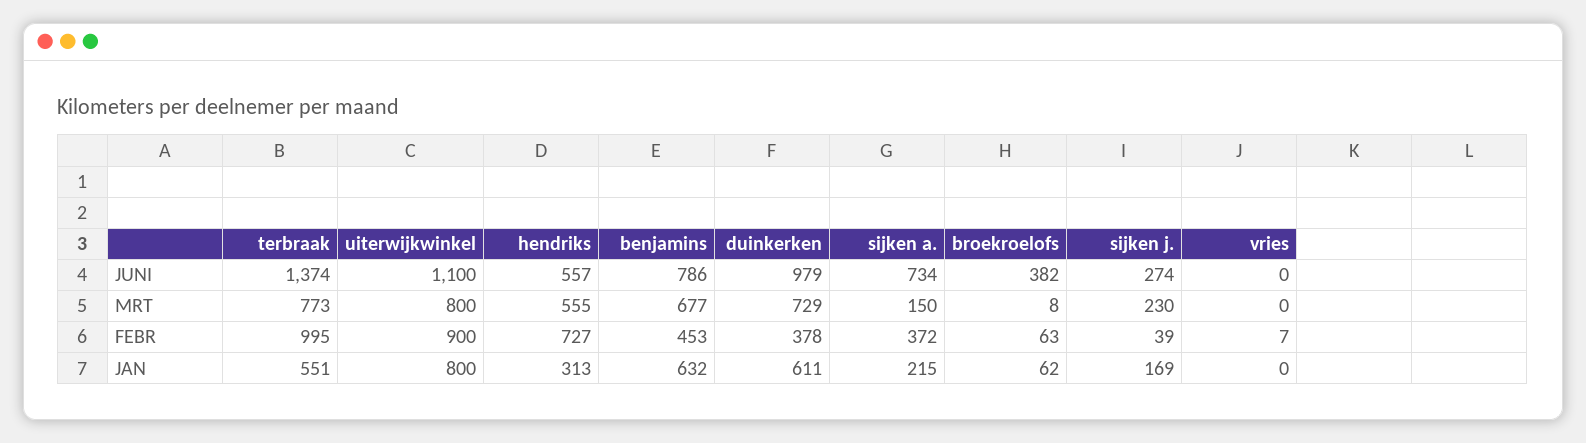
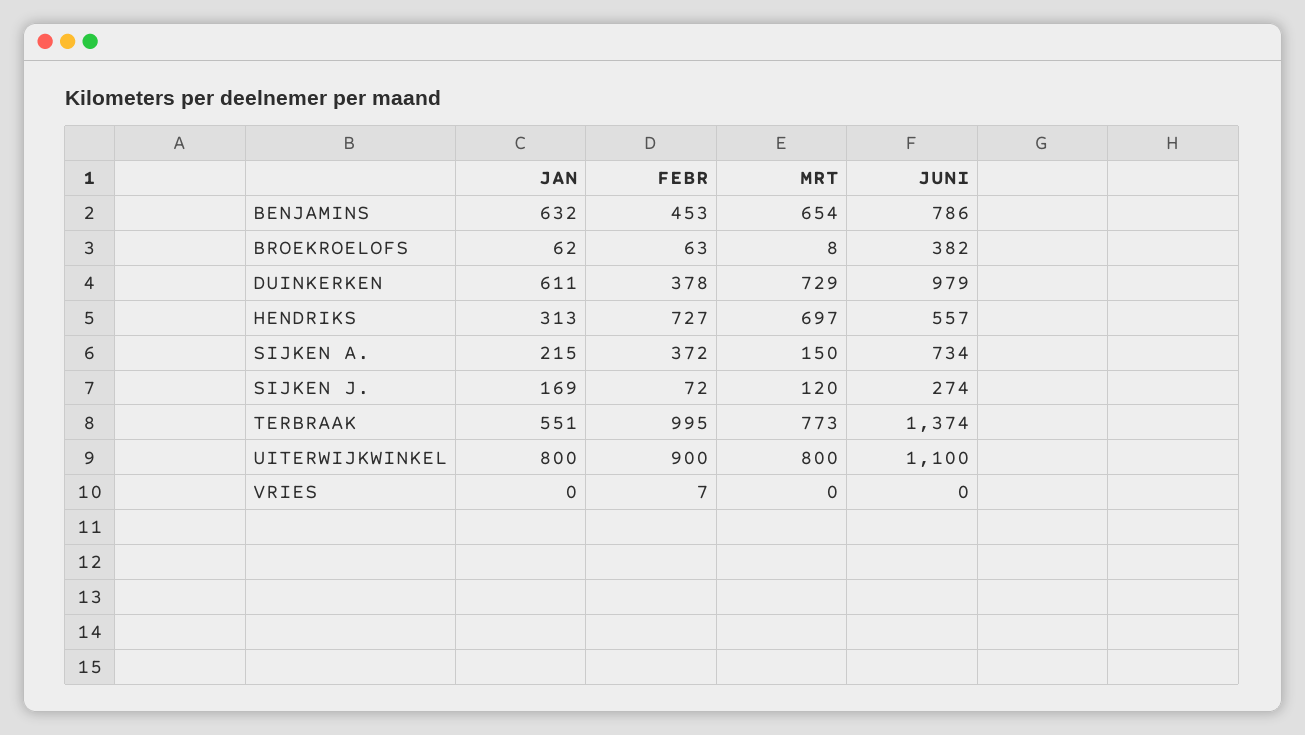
  {
    "terbraak": {
      "JUNI": 1374,
      "MRT": 773,
      "FEBR": 995,
      "JAN": 551
    },
    "uiterwijkwinkel": {
      "JUNI": 1100,
      "MRT": 800,
      "FEBR": 900,
      "JAN": 800
    },
    "hendriks": {
      "JUNI": 557,
-     "MRT": 555,
+     "MRT": 697,
      "FEBR": 727,
      "JAN": 313
    },
    "benjamins": {
      "JUNI": 786,
-     "MRT": 677,
+     "MRT": 654,
      "FEBR": 453,
      "JAN": 632
    },
    "duinkerken": {
      "JUNI": 979,
      "MRT": 729,
      "FEBR": 378,
      "JAN": 611
    },
    "sijken a.": {
      "JUNI": 734,
      "MRT": 150,
      "FEBR": 372,
      "JAN": 215
    },
    "broekroelofs": {
      "JUNI": 382,
      "MRT": 8,
      "FEBR": 63,
      "JAN": 62
    },
    "sijken j.": {
      "JUNI": 274,
-     "MRT": 230,
+     "MRT": 120,
-     "FEBR": 39,
+     "FEBR": 72,
      "JAN": 169
    },
    "vries": {
      "JUNI": 0,
      "MRT": 0,
      "FEBR": 7,
      "JAN": 0
    }
  }

